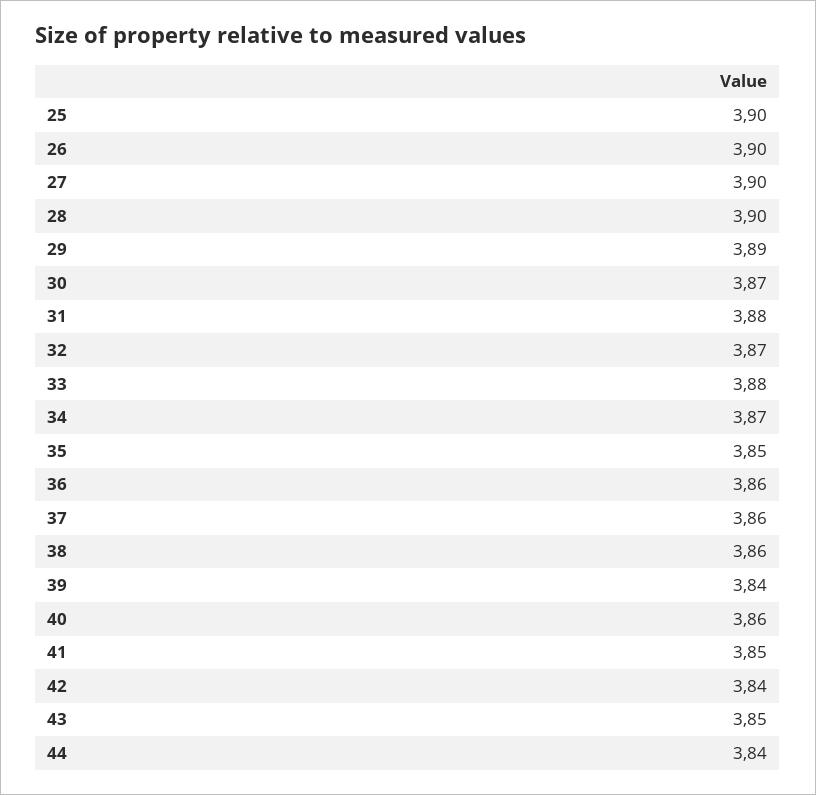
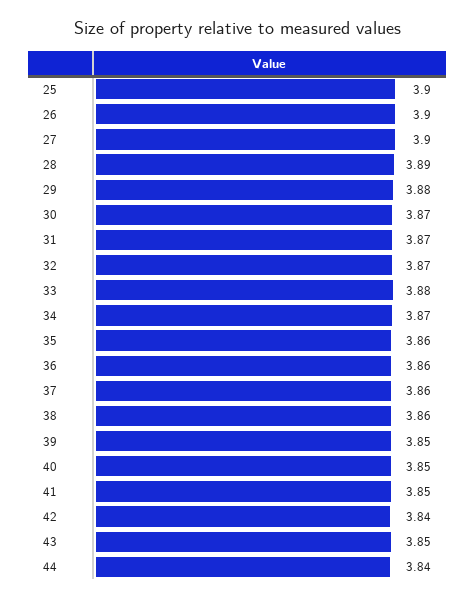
  {
    "25": 3.9,
    "26": 3.9,
    "27": 3.9,
-   "28": 3.9,
+   "28": 3.89,
-   "29": 3.89,
+   "29": 3.88,
    "30": 3.87,
-   "31": 3.88,
+   "31": 3.87,
    "32": 3.87,
    "33": 3.88,
    "34": 3.87,
-   "35": 3.85,
+   "35": 3.86,
    "36": 3.86,
    "37": 3.86,
    "38": 3.86,
-   "39": 3.84,
+   "39": 3.85,
-   "40": 3.86,
+   "40": 3.85,
    "41": 3.85,
    "42": 3.84,
    "43": 3.85,
    "44": 3.84
  }

